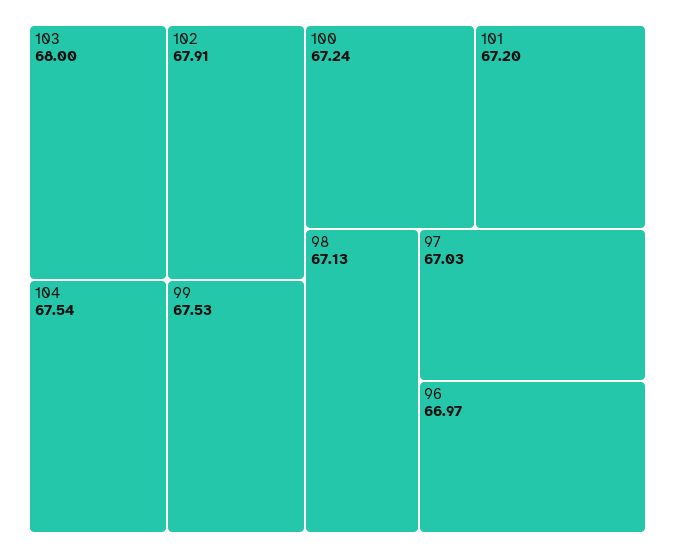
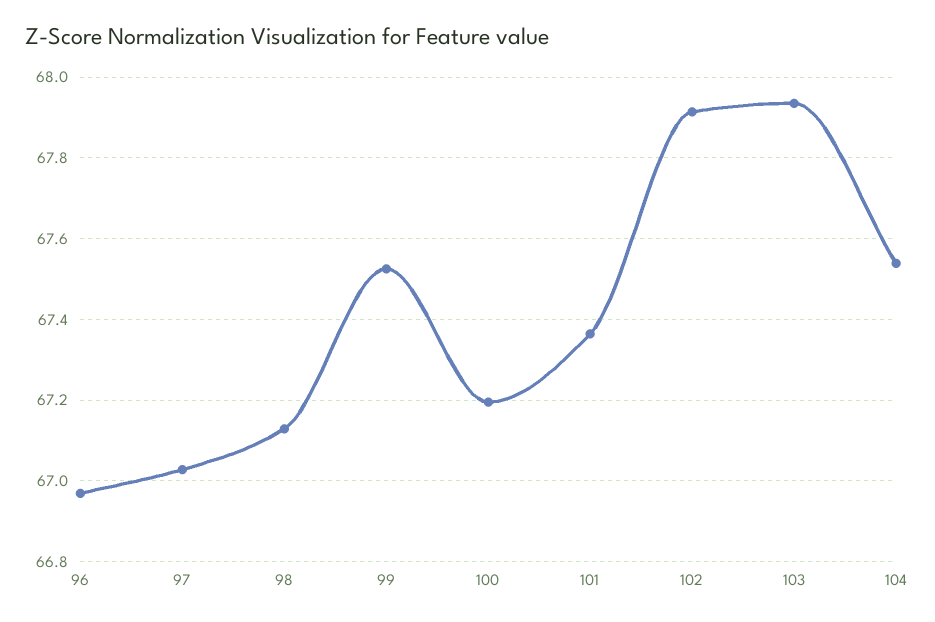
  {
-   "103": 68,
+   "103": 67.94,
    "102": 67.91,
    "104": 67.54,
    "99": 67.53,
-   "100": 67.24,
+   "100": 67.2,
-   "101": 67.2,
+   "101": 67.36,
    "98": 67.13,
    "97": 67.03,
    "96": 66.97
  }

